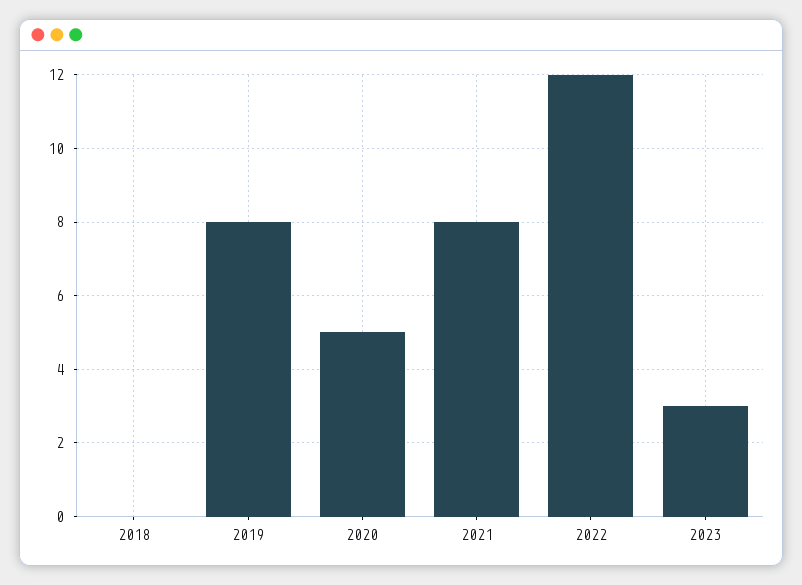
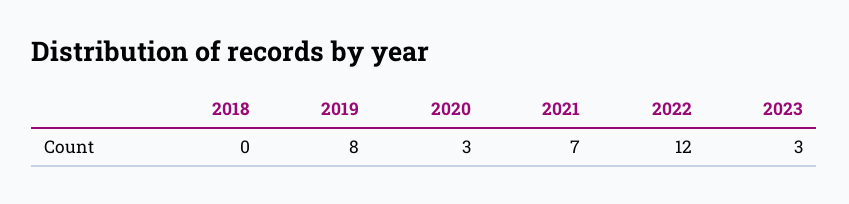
  {
    "2018": 0,
    "2019": 8,
-   "2020": 5,
+   "2020": 3,
-   "2021": 8,
+   "2021": 7,
    "2022": 12,
    "2023": 3
  }

